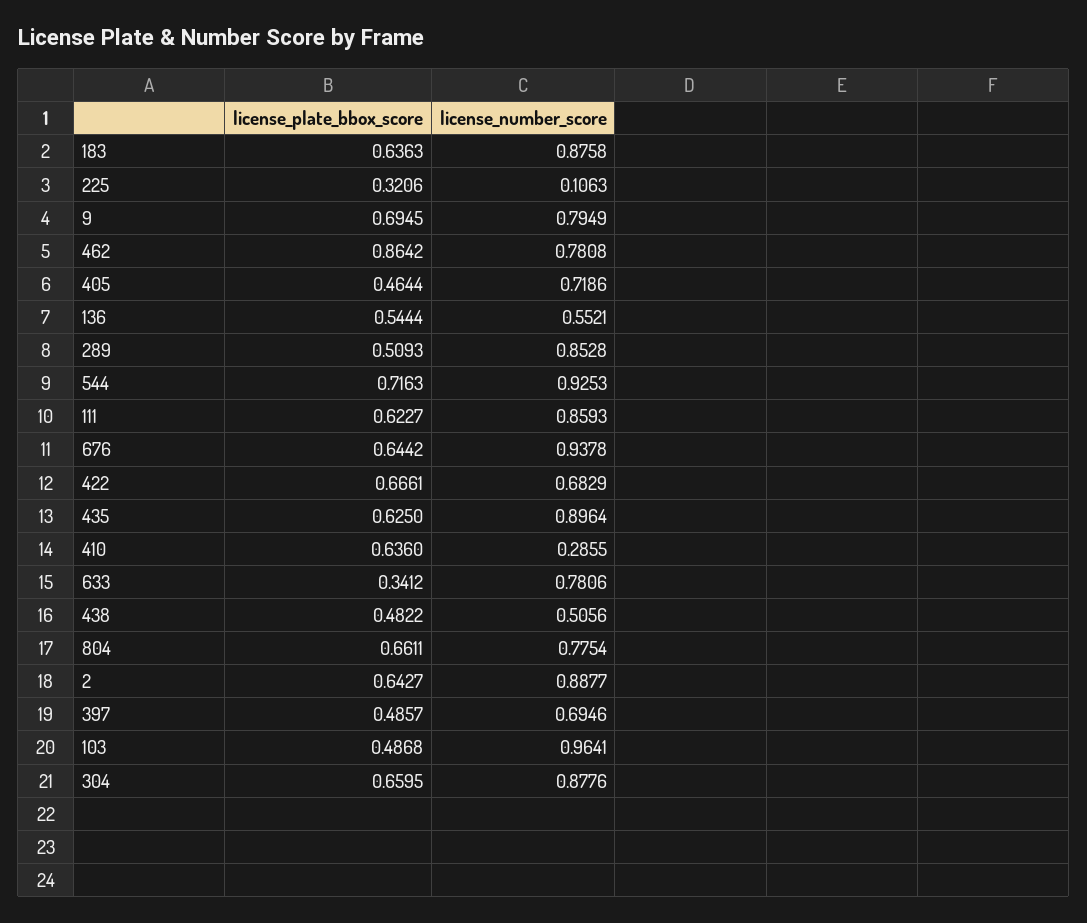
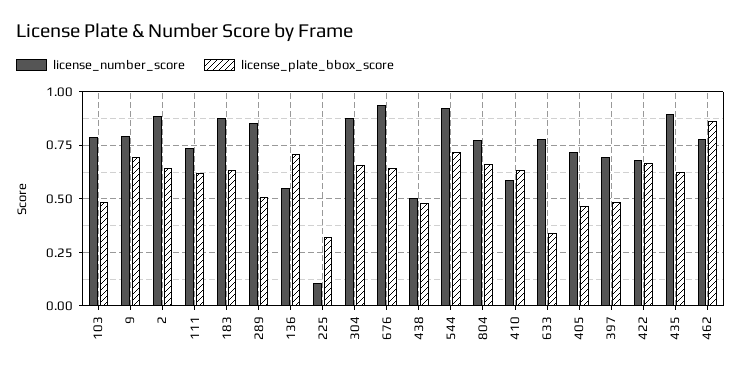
  {
    "license_plate_bbox_score": {
      "183": 0.6363,
      "225": 0.3206,
      "9": 0.6945,
      "462": 0.8642,
      "405": 0.4644,
-     "136": 0.5444,
+     "136": 0.7,
      "289": 0.5093,
      "544": 0.7163,
      "111": 0.6227,
      "676": 0.6442,
      "422": 0.6661,
      "435": 0.625,
      "410": 0.636,
      "633": 0.3412,
      "438": 0.4822,
      "804": 0.6611,
      "2": 0.6427,
      "397": 0.4857,
      "103": 0.4868,
      "304": 0.6595
    },
    "license_number_score": {
      "183": 0.8758,
      "225": 0.1063,
      "9": 0.7949,
      "462": 0.7808,
      "405": 0.7186,
      "136": 0.5521,
      "289": 0.8528,
      "544": 0.9253,
-     "111": 0.8593,
+     "111": 0.75,
      "676": 0.9378,
      "422": 0.6829,
      "435": 0.8964,
-     "410": 0.2855,
+     "410": 0.6,
      "633": 0.7806,
      "438": 0.5056,
      "804": 0.7754,
      "2": 0.8877,
      "397": 0.6946,
-     "103": 0.9641,
+     "103": 0.8,
      "304": 0.8776
    }
  }

